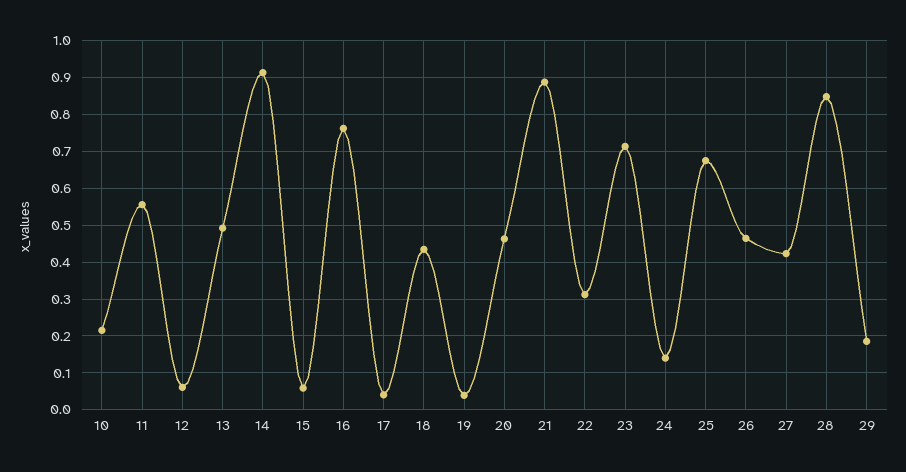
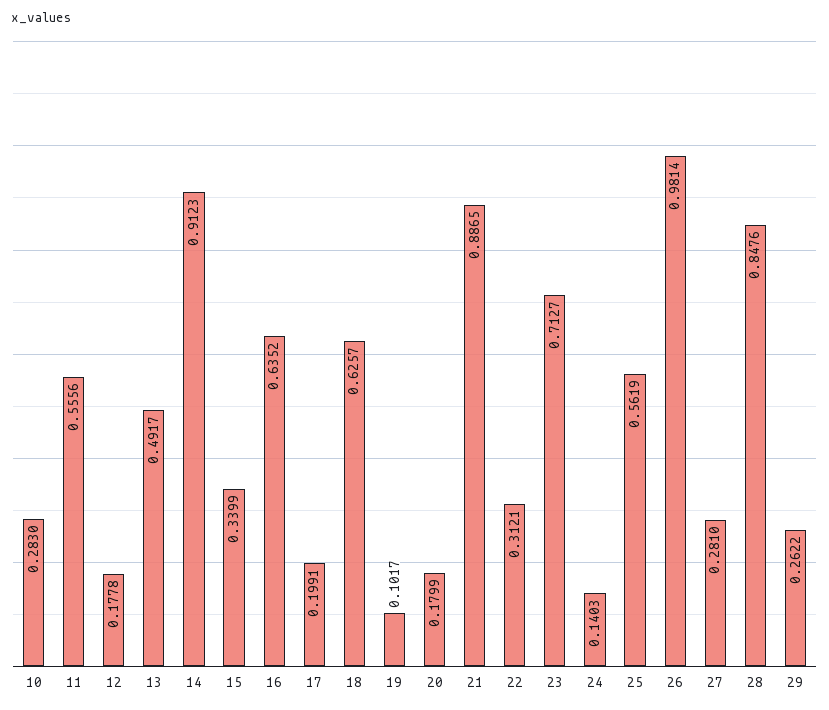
  {
-   "10": 0.22,
+   "10": 0.283,
    "11": 0.5556,
-   "12": 0.06,
+   "12": 0.1778,
    "13": 0.4917,
    "14": 0.9123,
-   "15": 0.06,
+   "15": 0.3399,
-   "16": 0.76,
+   "16": 0.6352,
-   "17": 0.04,
+   "17": 0.1991,
-   "18": 0.44,
+   "18": 0.6257,
-   "19": 0.04,
+   "19": 0.1017,
-   "20": 0.46,
+   "20": 0.1799,
    "21": 0.8865,
    "22": 0.3121,
    "23": 0.7127,
    "24": 0.1403,
-   "25": 0.68,
+   "25": 0.5619,
-   "26": 0.46,
+   "26": 0.9814,
-   "27": 0.42,
+   "27": 0.281,
    "28": 0.8476,
-   "29": 0.18
+   "29": 0.2622
  }

